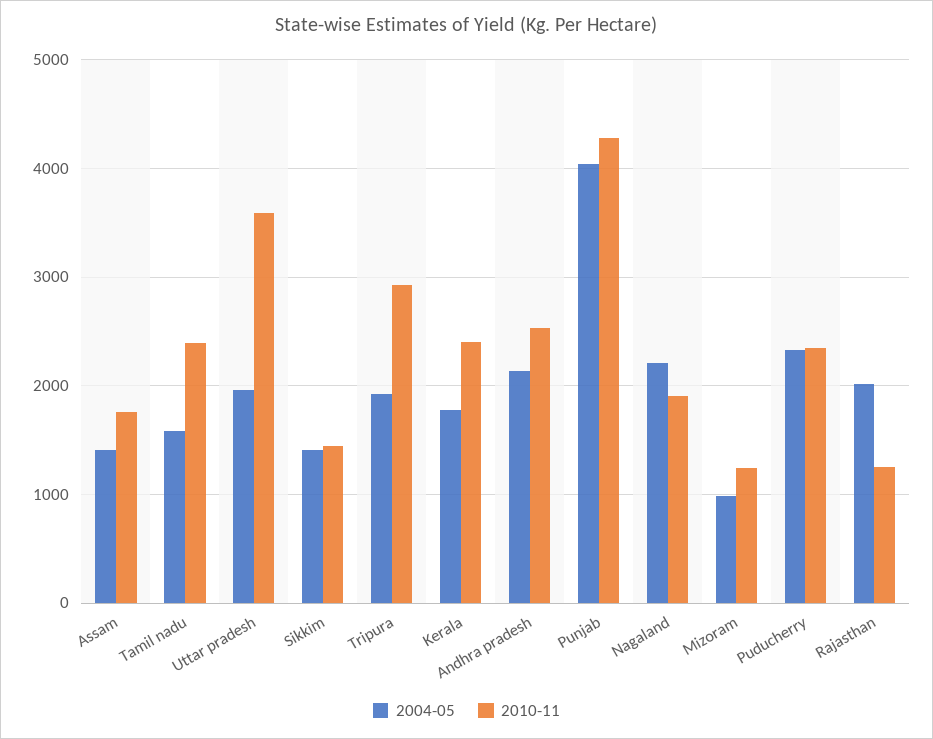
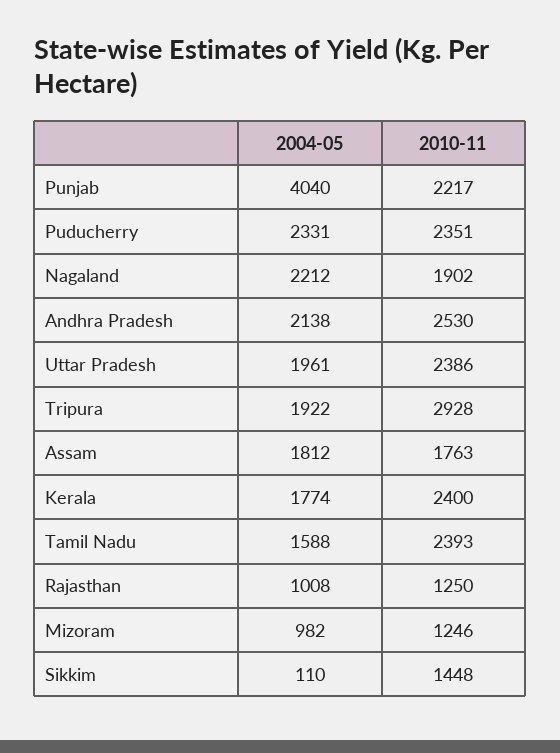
  {
    "2004-05": {
-     "Assam": 1400,
+     "Assam": 1812,
      "Tamil nadu": 1588,
      "Uttar pradesh": 1961,
-     "Sikkim": 1400,
+     "Sikkim": 110,
      "Tripura": 1922,
      "Kerala": 1774,
      "Andhra pradesh": 2138,
      "Punjab": 4040,
      "Nagaland": 2212,
      "Mizoram": 982,
      "Puducherry": 2331,
-     "Rajasthan": 2000
+     "Rajasthan": 1008
    },
    "2010-11": {
      "Assam": 1763,
      "Tamil nadu": 2393,
-     "Uttar pradesh": 3600,
+     "Uttar pradesh": 2386,
      "Sikkim": 1448,
      "Tripura": 2928,
      "Kerala": 2400,
      "Andhra pradesh": 2530,
-     "Punjab": 4300,
+     "Punjab": 2217,
      "Nagaland": 1902,
      "Mizoram": 1246,
      "Puducherry": 2351,
      "Rajasthan": 1250
    }
  }

